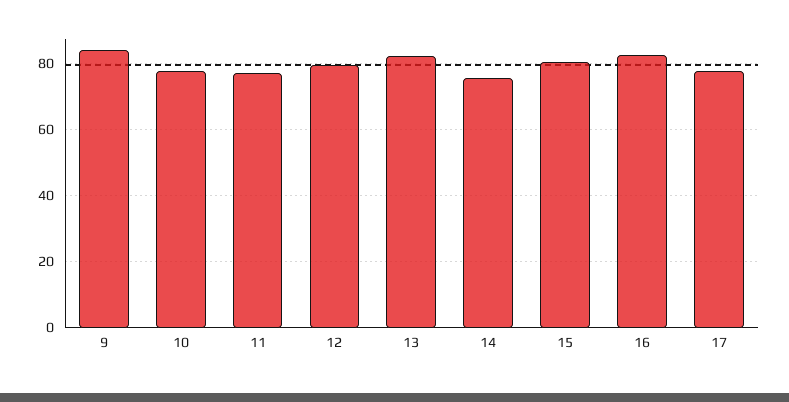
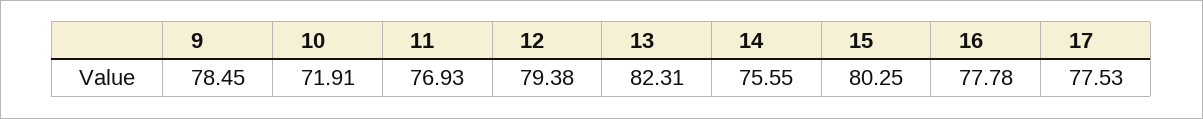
  {
-   "9": 84,
+   "9": 78.45,
-   "10": 78,
+   "10": 71.91,
    "11": 76.93,
    "12": 79.38,
    "13": 82.31,
    "14": 75.55,
    "15": 80.25,
-   "16": 82,
+   "16": 77.78,
    "17": 77.53
  }

